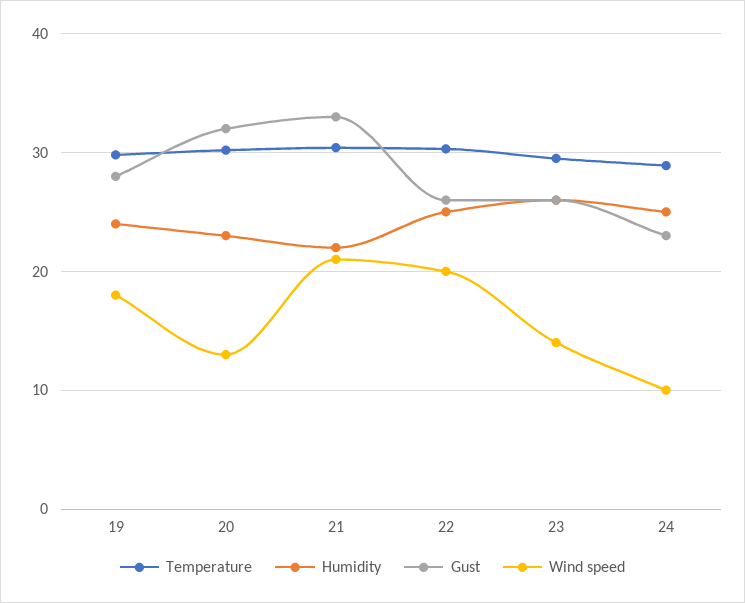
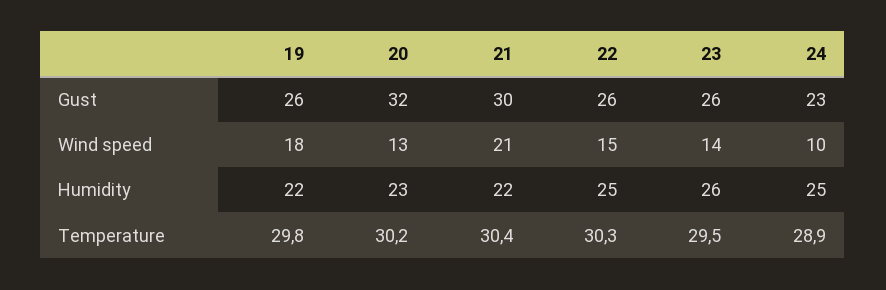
  {
    "Temperature": {
      "19": 29.8,
      "20": 30.2,
      "21": 30.4,
      "22": 30.3,
      "23": 29.5,
      "24": 28.9
    },
    "Humidity": {
-     "19": 24,
+     "19": 22,
      "20": 23,
      "21": 22,
      "22": 25,
      "23": 26,
      "24": 25
    },
    "Gust": {
-     "19": 28,
+     "19": 26,
      "20": 32,
-     "21": 33,
+     "21": 30,
      "22": 26,
      "23": 26,
      "24": 23
    },
    "Wind speed": {
      "19": 18,
      "20": 13,
      "21": 21,
-     "22": 20,
+     "22": 15,
      "23": 14,
      "24": 10
    }
  }

